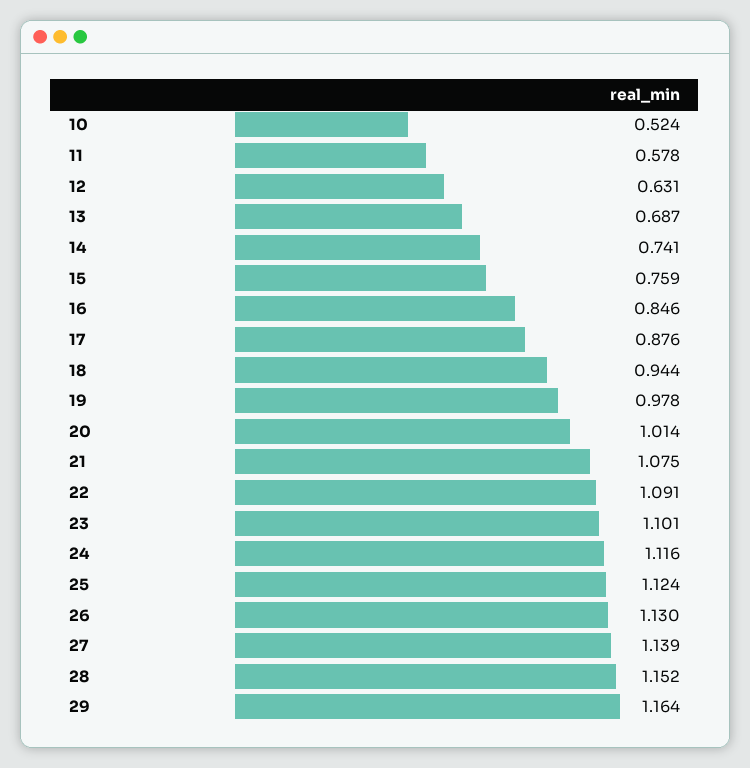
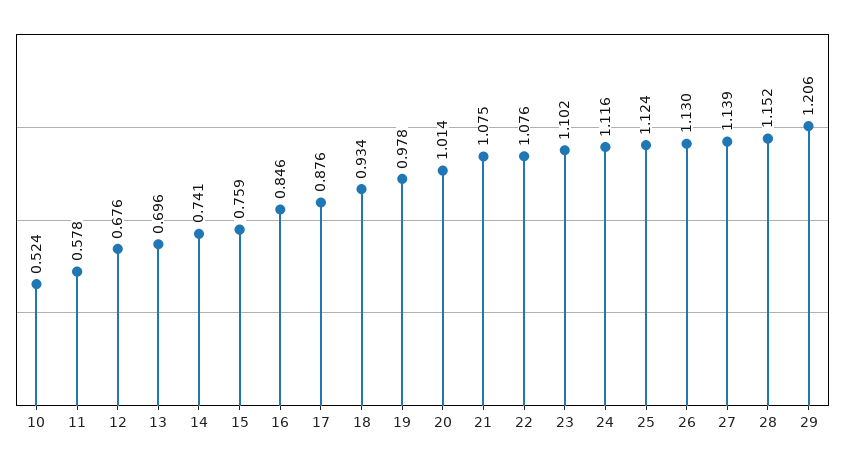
  {
    "10": 0.524,
    "11": 0.578,
-   "12": 0.631,
+   "12": 0.676,
-   "13": 0.687,
+   "13": 0.696,
    "14": 0.741,
    "15": 0.759,
    "16": 0.846,
    "17": 0.876,
-   "18": 0.944,
+   "18": 0.934,
    "19": 0.978,
    "20": 1.014,
    "21": 1.075,
-   "22": 1.091,
+   "22": 1.076,
-   "23": 1.101,
+   "23": 1.102,
    "24": 1.116,
    "25": 1.124,
    "26": 1.13,
    "27": 1.139,
    "28": 1.152,
-   "29": 1.164
+   "29": 1.206
  }

